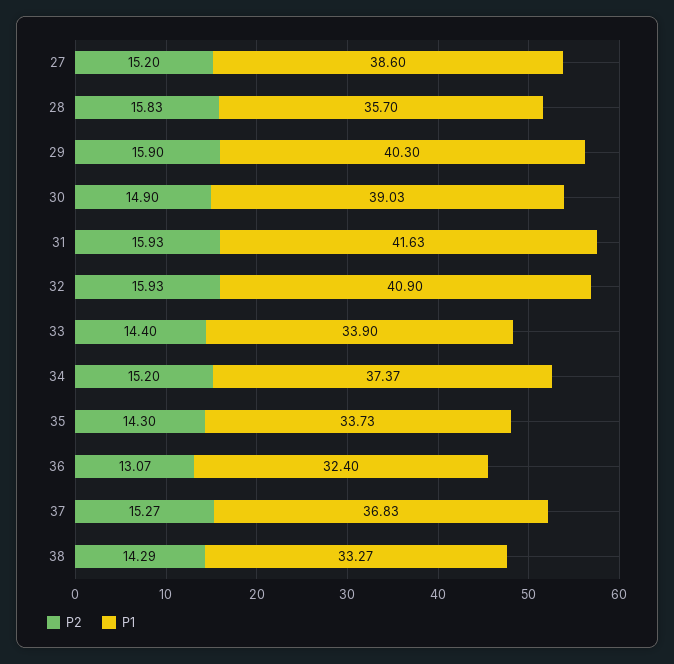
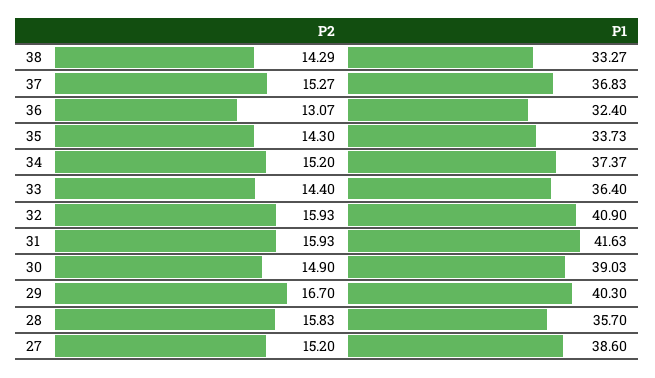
  {
    "P2": {
      "27": 15.2,
      "28": 15.83,
-     "29": 15.9,
+     "29": 16.7,
      "30": 14.9,
      "31": 15.93,
      "32": 15.93,
      "33": 14.4,
      "34": 15.2,
      "35": 14.3,
      "36": 13.07,
      "37": 15.27,
      "38": 14.29
    },
    "P1": {
      "27": 38.6,
      "28": 35.7,
      "29": 40.3,
      "30": 39.03,
      "31": 41.63,
      "32": 40.9,
-     "33": 33.9,
+     "33": 36.4,
      "34": 37.37,
      "35": 33.73,
      "36": 32.4,
      "37": 36.83,
      "38": 33.27
    }
  }

